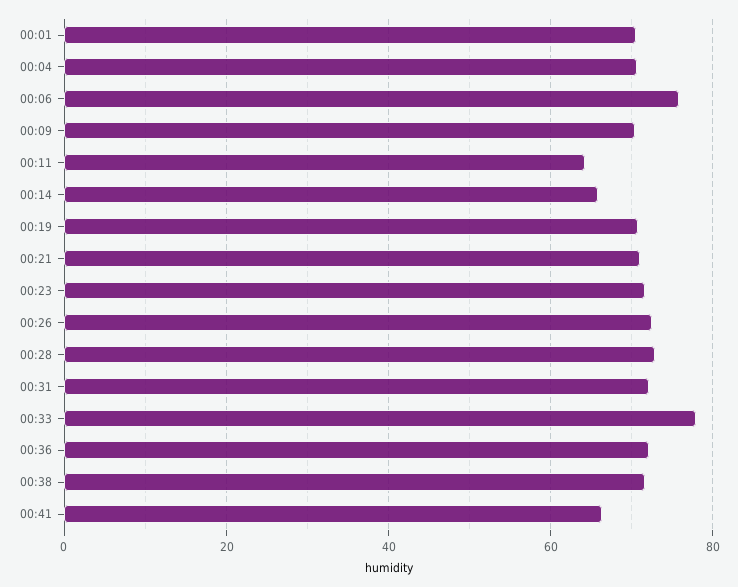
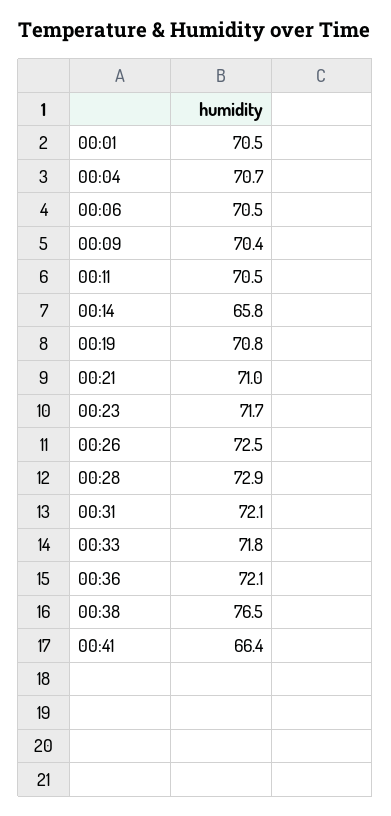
  {
    "00:01": 70.5,
    "00:04": 70.7,
-   "00:06": 76,
+   "00:06": 70.5,
    "00:09": 70.4,
-   "00:11": 64,
+   "00:11": 70.5,
    "00:14": 65.8,
    "00:19": 70.8,
    "00:21": 71,
    "00:23": 71.7,
    "00:26": 72.5,
    "00:28": 72.9,
    "00:31": 72.1,
-   "00:33": 78,
+   "00:33": 71.8,
    "00:36": 72.1,
-   "00:38": 72,
+   "00:38": 76.5,
    "00:41": 66.4
  }

